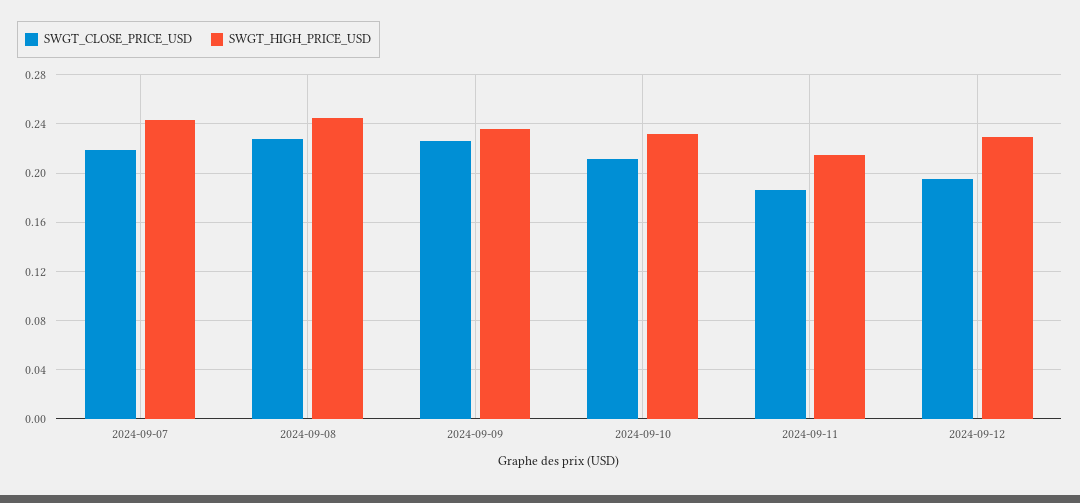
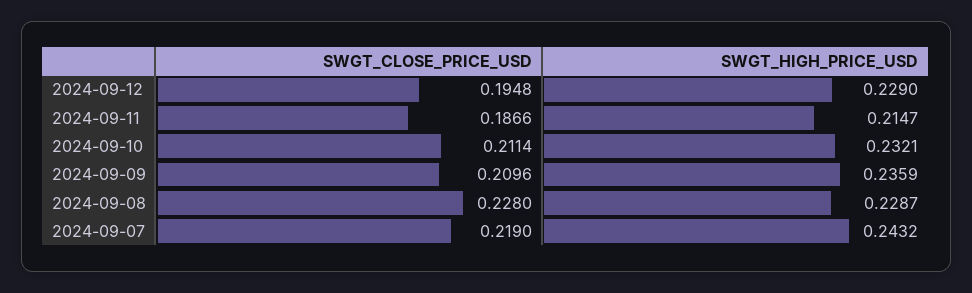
  {
    "SWGT_CLOSE_PRICE_USD": {
      "2024-09-07": 0.219,
      "2024-09-08": 0.228,
-     "2024-09-09": 0.225,
+     "2024-09-09": 0.2096,
      "2024-09-10": 0.2114,
      "2024-09-11": 0.1866,
      "2024-09-12": 0.1948
    },
    "SWGT_HIGH_PRICE_USD": {
      "2024-09-07": 0.2432,
-     "2024-09-08": 0.245,
+     "2024-09-08": 0.2287,
      "2024-09-09": 0.2359,
      "2024-09-10": 0.2321,
      "2024-09-11": 0.2147,
      "2024-09-12": 0.229
    }
  }

